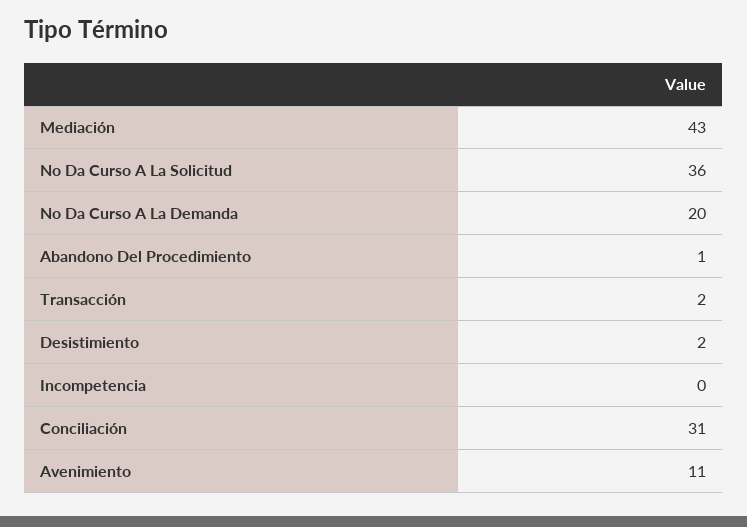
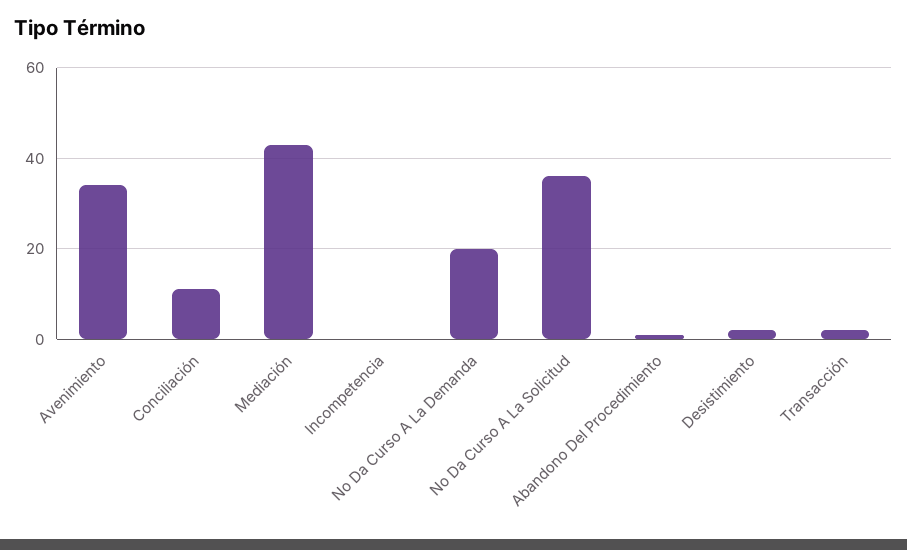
  {
    "Mediación": 43,
    "No Da Curso A La Solicitud": 36,
    "No Da Curso A La Demanda": 20,
    "Abandono Del Procedimiento": 1,
    "Transacción": 2,
    "Desistimiento": 2,
    "Incompetencia": 0,
-   "Conciliación": 31,
+   "Conciliación": 10,
-   "Avenimiento": 11
+   "Avenimiento": 35
  }

